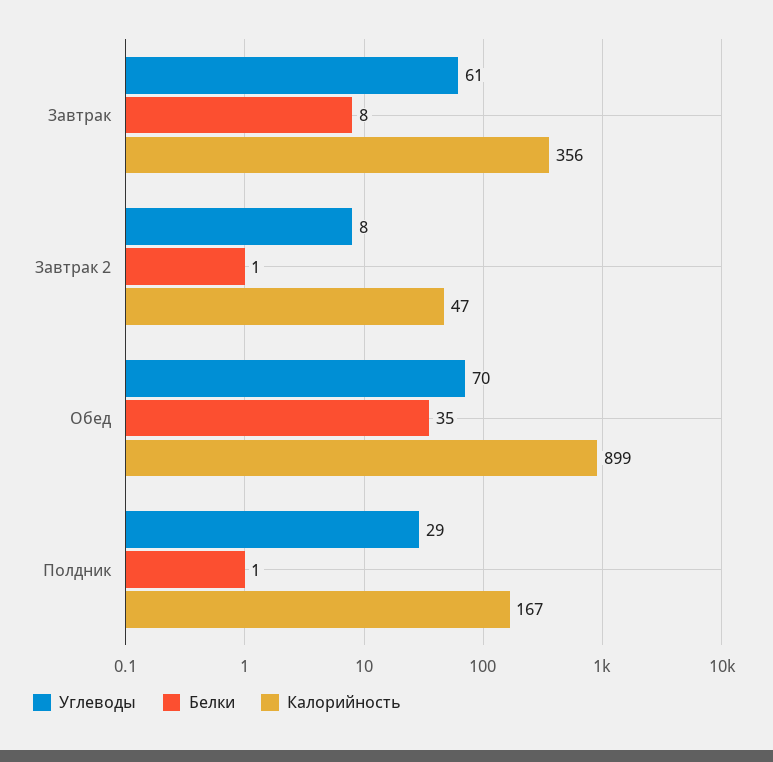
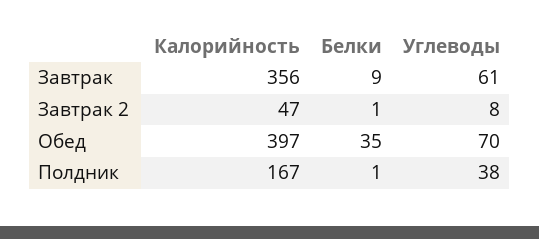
  {
    "Углеводы": {
      "Завтрак": 61,
      "Завтрак 2": 8,
      "Обед": 70,
-     "Полдник": 29
+     "Полдник": 38
    },
    "Белки": {
-     "Завтрак": 8,
+     "Завтрак": 9,
      "Завтрак 2": 1,
      "Обед": 35,
      "Полдник": 1
    },
    "Калорийность": {
      "Завтрак": 356,
      "Завтрак 2": 47,
-     "Обед": 899,
+     "Обед": 397,
      "Полдник": 167
    }
  }

